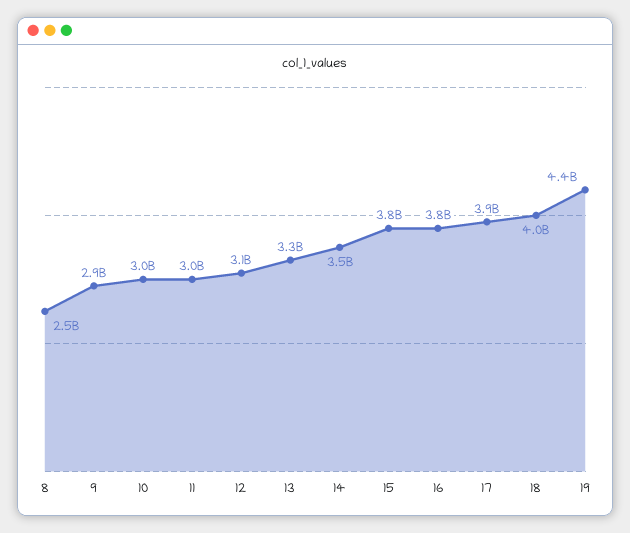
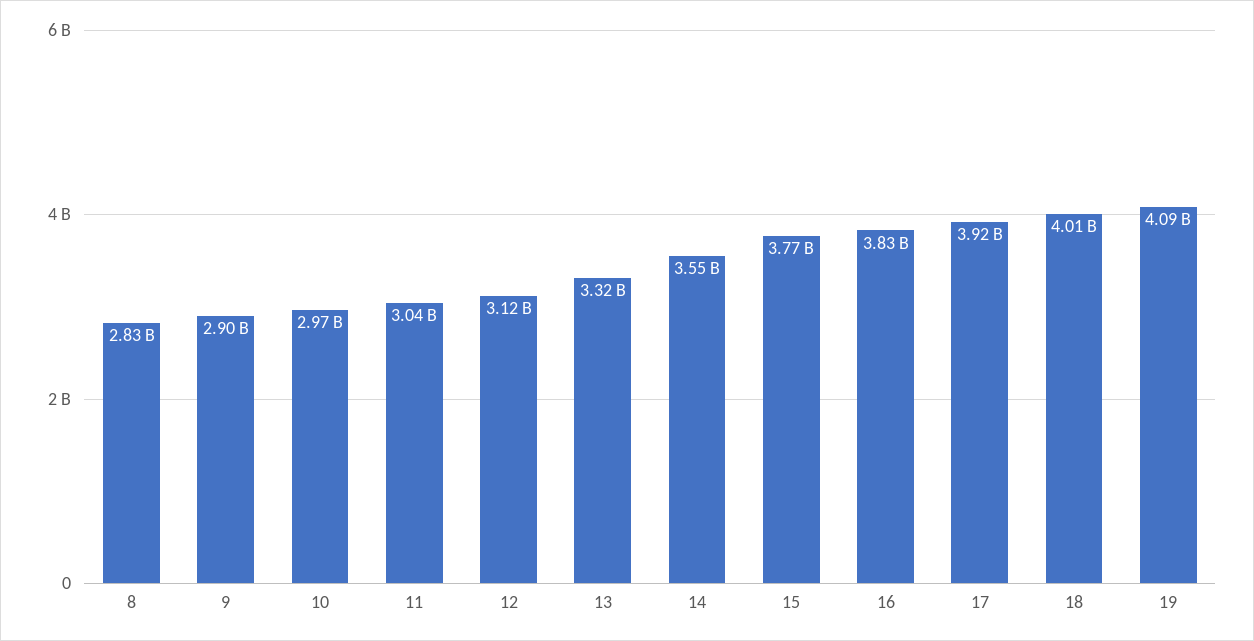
  {
-   "8": 2500000000,
+   "8": 2830000000,
    "9": 2900000000,
    "10": 2970000000,
    "11": 3040000000,
    "12": 3120000000,
    "13": 3320000000,
    "14": 3550000000,
    "15": 3770000000,
    "16": 3830000000,
    "17": 3920000000,
    "18": 4010000000,
-   "19": 4400000000
+   "19": 4090000000
  }

